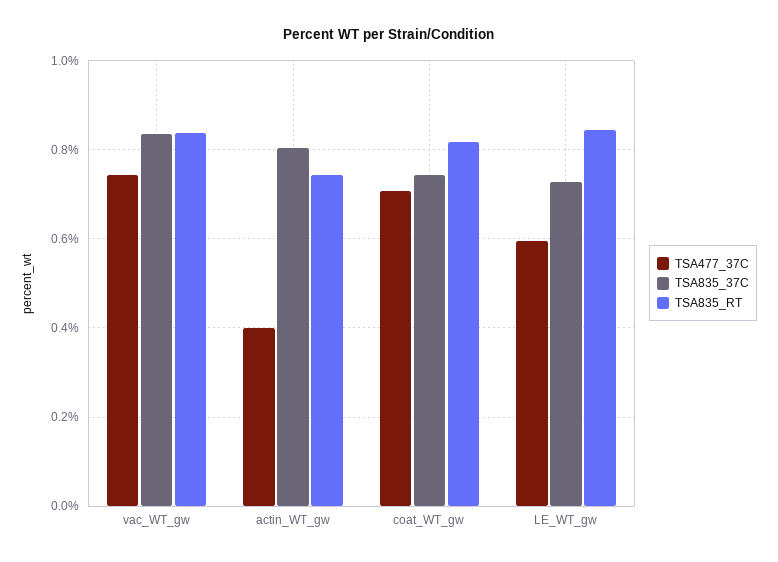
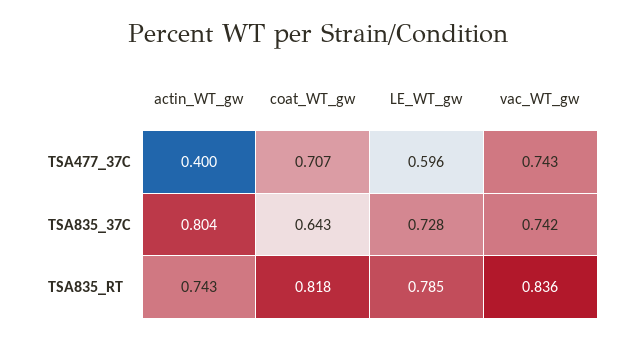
  {
    "TSA477_37C": {
      "vac_WT_gw": 0.743,
      "actin_WT_gw": 0.4,
      "coat_WT_gw": 0.707,
      "LE_WT_gw": 0.596
    },
    "TSA835_37C": {
-     "vac_WT_gw": 0.84,
+     "vac_WT_gw": 0.742,
      "actin_WT_gw": 0.804,
-     "coat_WT_gw": 0.74,
+     "coat_WT_gw": 0.643,
      "LE_WT_gw": 0.728
    },
    "TSA835_RT": {
      "vac_WT_gw": 0.836,
      "actin_WT_gw": 0.743,
      "coat_WT_gw": 0.818,
-     "LE_WT_gw": 0.84
+     "LE_WT_gw": 0.785
    }
  }

